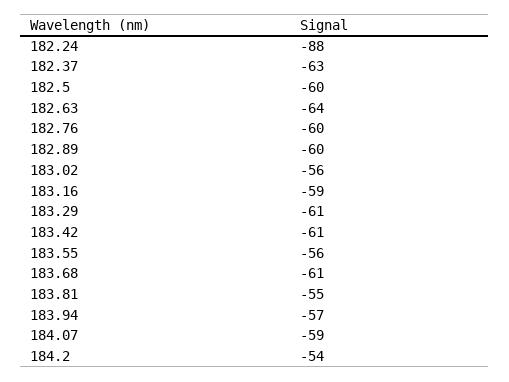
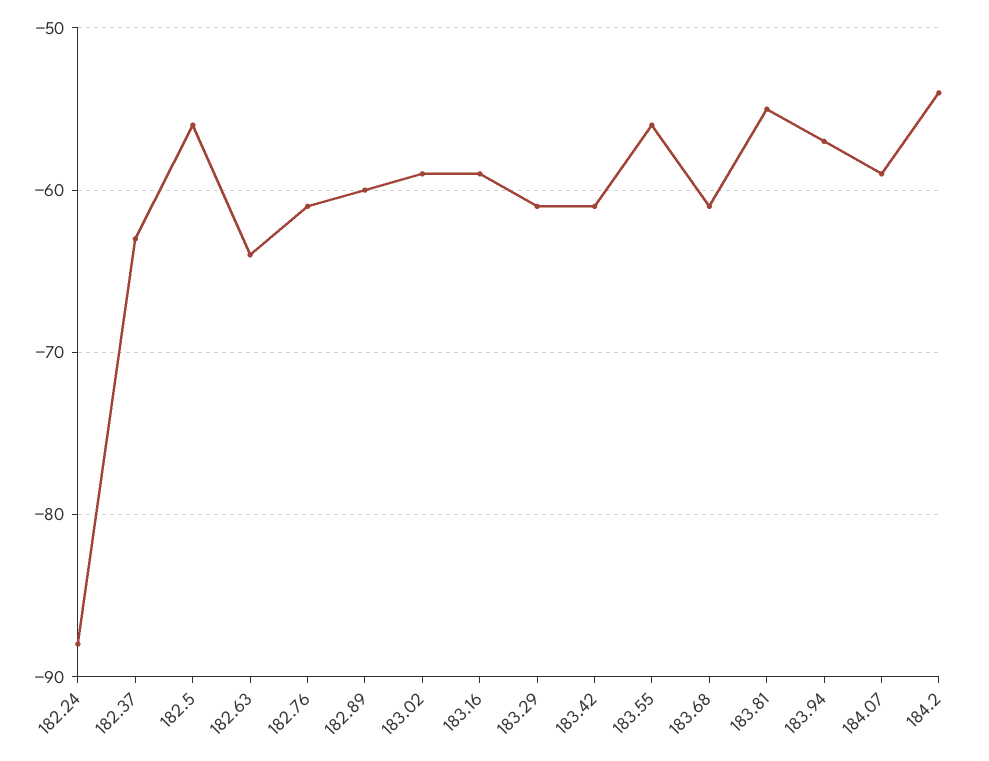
  {
    "182.24": -88,
    "182.37": -63,
-   "182.5": -60,
+   "182.5": -56,
    "182.63": -64,
-   "182.76": -60,
+   "182.76": -61,
    "182.89": -60,
-   "183.02": -56,
+   "183.02": -59,
    "183.16": -59,
    "183.29": -61,
    "183.42": -61,
    "183.55": -56,
    "183.68": -61,
    "183.81": -55,
    "183.94": -57,
    "184.07": -59,
    "184.2": -54
  }

